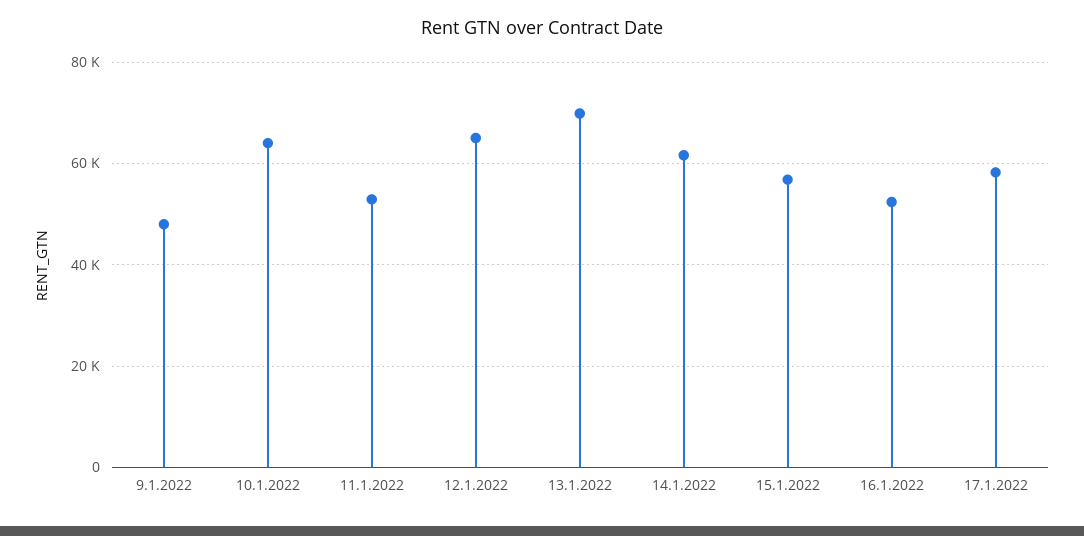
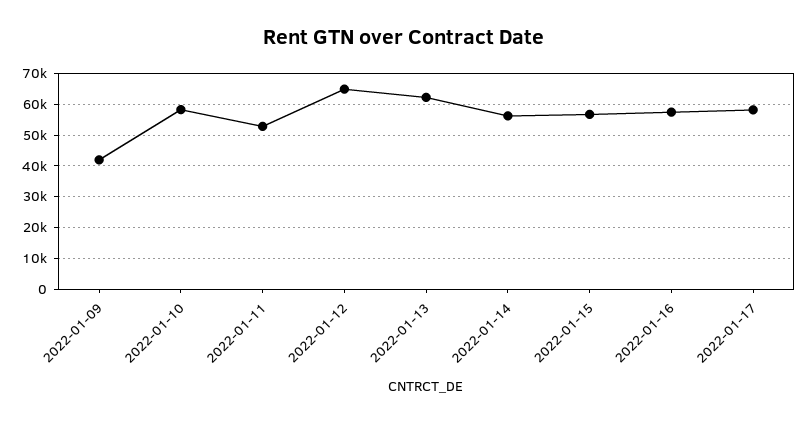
  {
-   "9.1.2022": 48000,
+   "9.1.2022": 42000,
-   "10.1.2022": 64000,
+   "10.1.2022": 58000,
    "11.1.2022": 52000,
    "12.1.2022": 66000,
-   "13.1.2022": 70000,
+   "13.1.2022": 62000,
-   "14.1.2022": 62000,
+   "14.1.2022": 56000,
    "15.1.2022": 56000,
-   "16.1.2022": 52000,
+   "16.1.2022": 58000,
    "17.1.2022": 58000
  }

